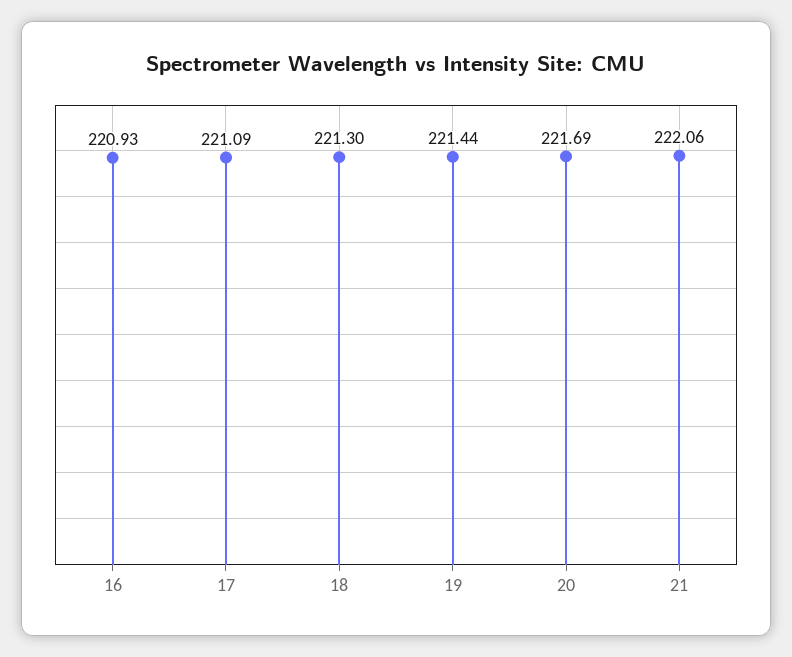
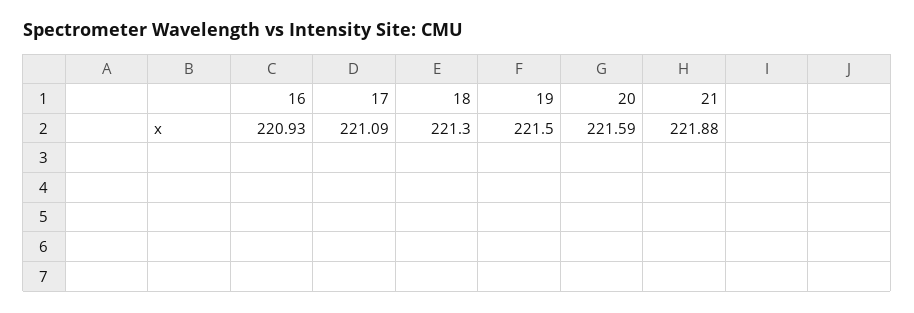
  {
    "16": 220.93,
    "17": 221.09,
    "18": 221.3,
-   "19": 221.44,
+   "19": 221.5,
-   "20": 221.69,
+   "20": 221.59,
-   "21": 222.06
+   "21": 221.88
  }

